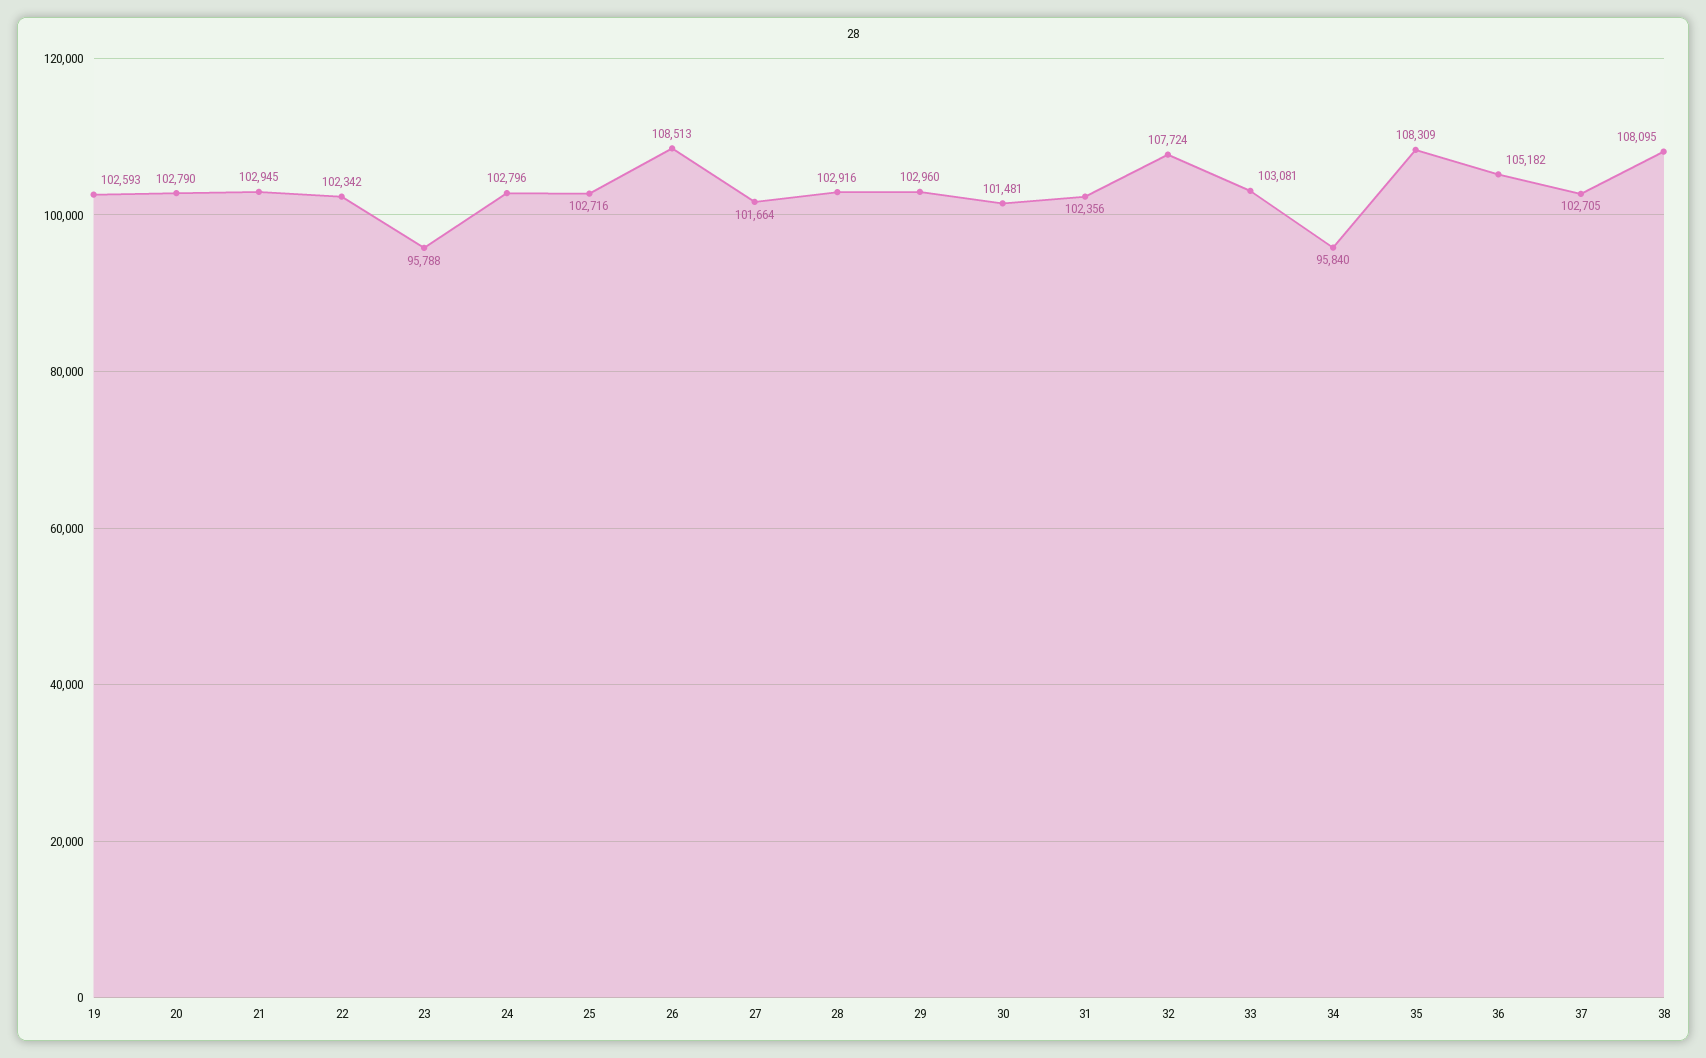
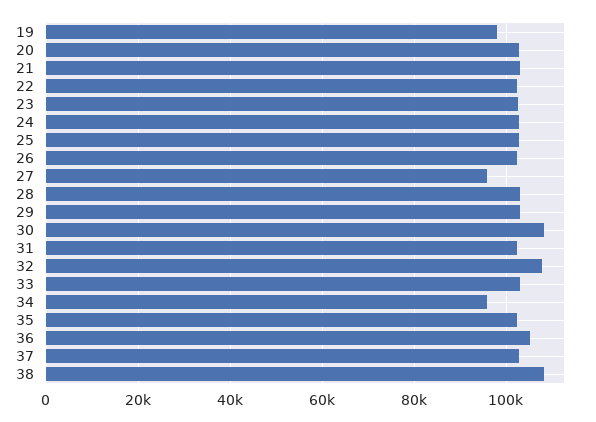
  {
-   "19": 102593,
+   "19": 98000,
    "20": 102790,
    "21": 102945,
    "22": 102342,
-   "23": 95788,
+   "23": 102000,
    "24": 102796,
    "25": 102716,
-   "26": 108513,
+   "26": 102000,
-   "27": 101664,
+   "27": 96000,
    "28": 102916,
    "29": 102960,
-   "30": 101481,
+   "30": 108000,
    "31": 102356,
    "32": 107724,
    "33": 103081,
    "34": 95840,
-   "35": 108309,
+   "35": 102000,
    "36": 105182,
    "37": 102705,
    "38": 108095
  }

